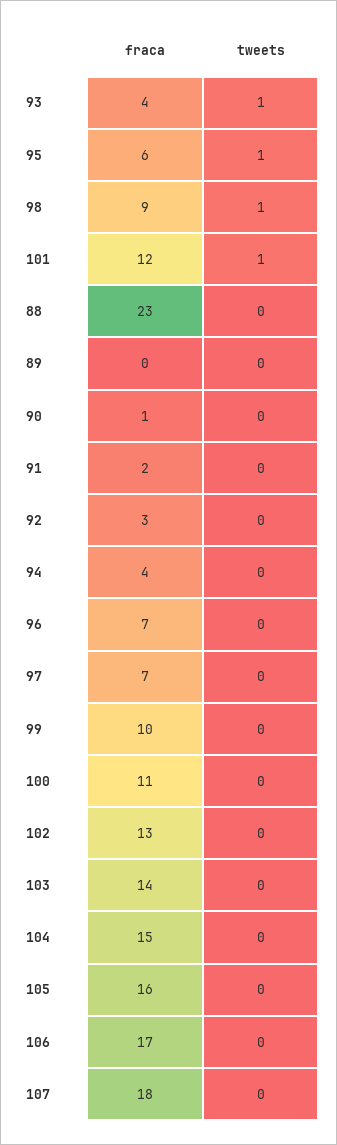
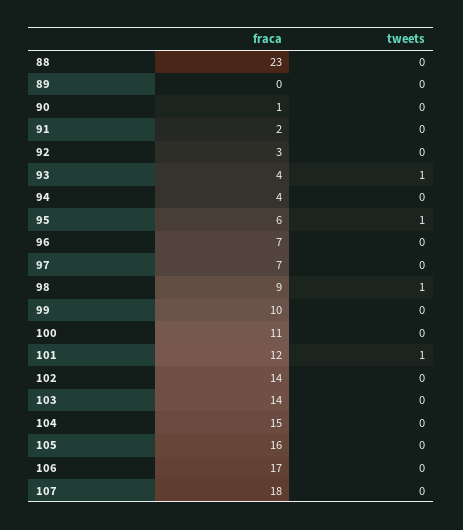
  {
    "fraca": {
      "93": 4,
      "95": 6,
      "98": 9,
      "101": 12,
      "88": 23,
      "89": 0,
      "90": 1,
      "91": 2,
      "92": 3,
      "94": 4,
      "96": 7,
      "97": 7,
      "99": 10,
      "100": 11,
-     "102": 13,
+     "102": 14,
      "103": 14,
      "104": 15,
      "105": 16,
      "106": 17,
      "107": 18
    },
    "tweets": {
      "93": 1,
      "95": 1,
      "98": 1,
      "101": 1,
      "88": 0,
      "89": 0,
      "90": 0,
      "91": 0,
      "92": 0,
      "94": 0,
      "96": 0,
      "97": 0,
      "99": 0,
      "100": 0,
      "102": 0,
      "103": 0,
      "104": 0,
      "105": 0,
      "106": 0,
      "107": 0
    }
  }

